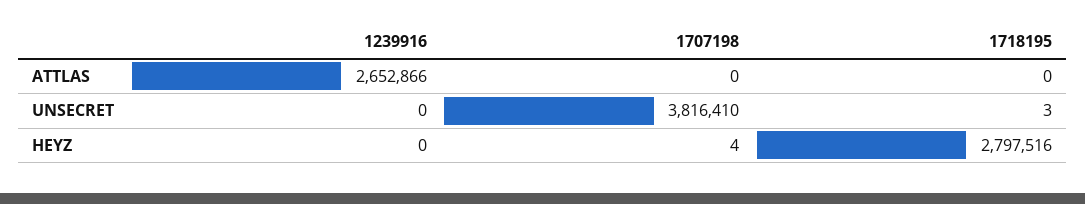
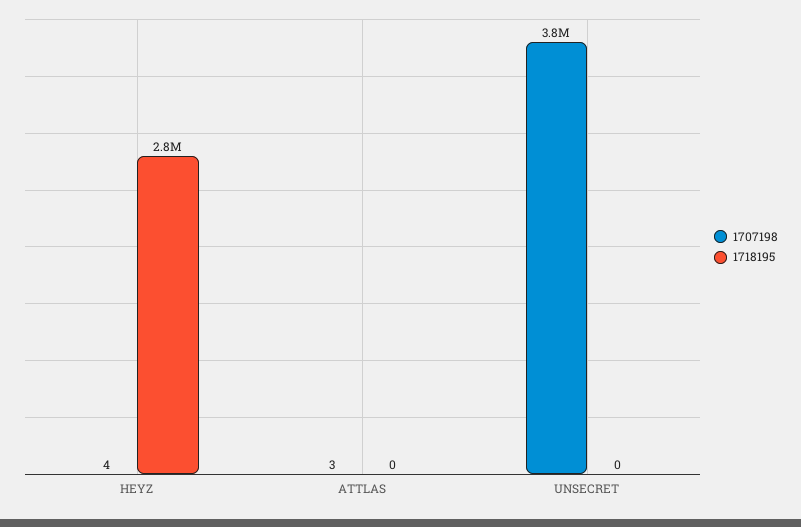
  {
-   "1239916": {
-     "ATTLAS": 2652866,
-     "UNSECRET": 0,
-     "HEYZ": 0
-   },
    "1707198": {
-     "ATTLAS": 0,
+     "ATTLAS": 3,
      "UNSECRET": 3816410,
      "HEYZ": 4
    },
    "1718195": {
      "ATTLAS": 0,
-     "UNSECRET": 3,
+     "UNSECRET": 0,
      "HEYZ": 2797516
    }
  }

